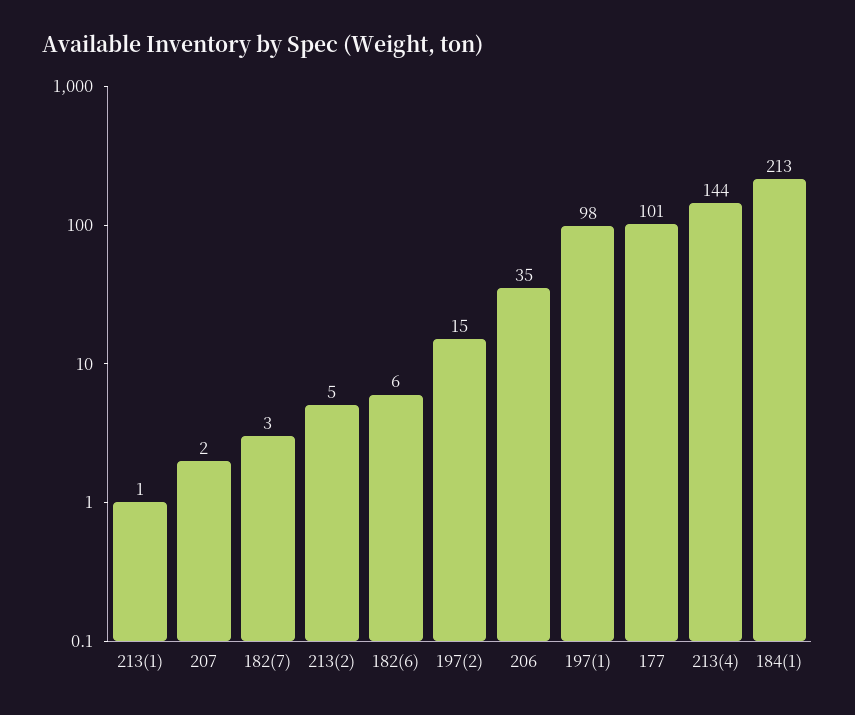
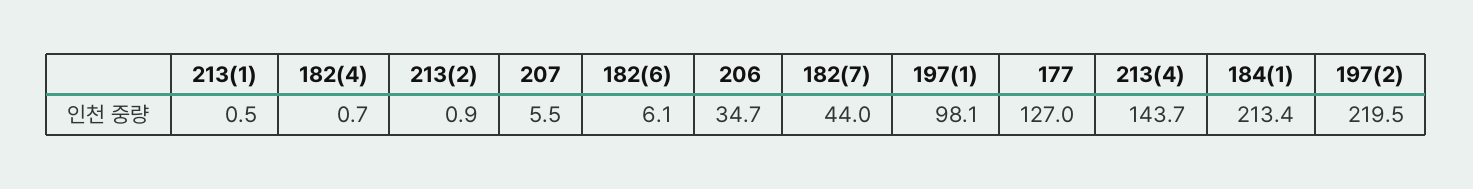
  {
    "213(1)": 0.5,
-   "207": 2,
+   "207": 5.5,
-   "182(7)": 3,
+   "182(7)": 44,
-   "213(2)": 5,
+   "213(2)": 0.9,
    "182(6)": 6.1,
-   "197(2)": 15,
+   "197(2)": 219.5,
    "206": 34.7,
    "197(1)": 98.1,
-   "177": 101,
+   "177": 127,
    "213(4)": 143.7,
-   "184(1)": 213.4
+   "184(1)": 213.4,
+   "182(4)": 0.7
  }

